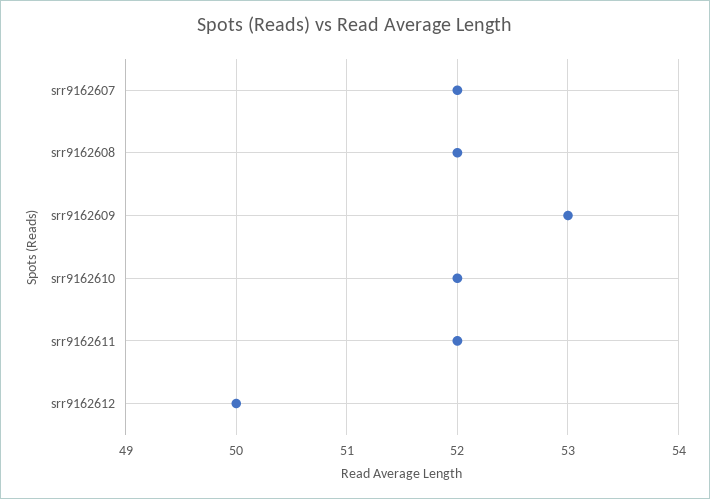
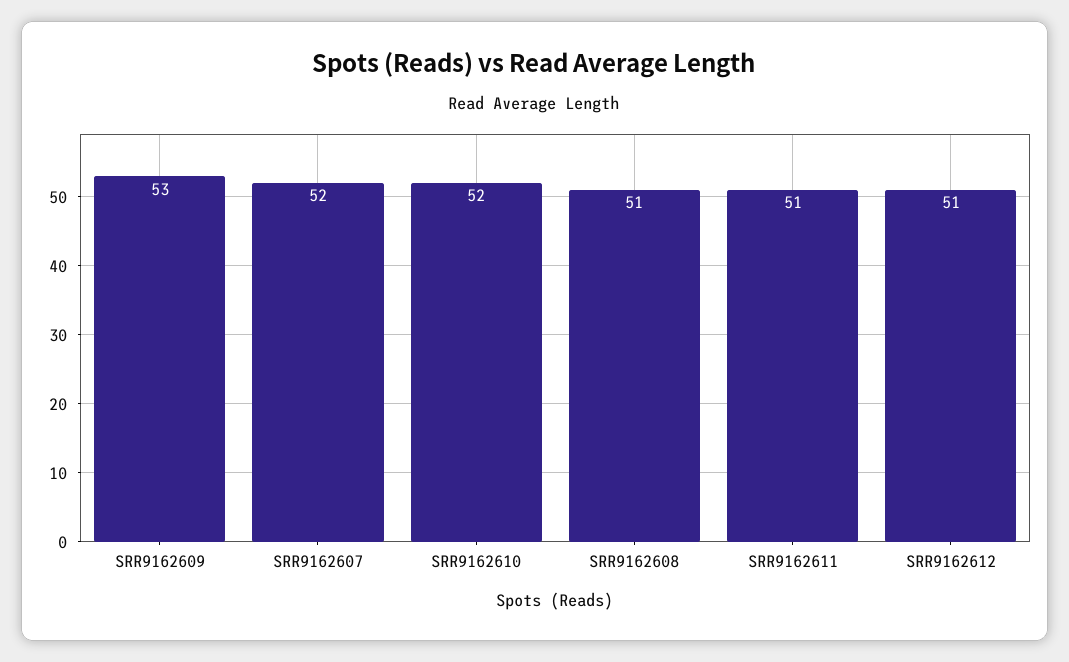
  {
    "srr9162607": 52,
-   "srr9162608": 52,
+   "srr9162608": 51,
    "srr9162609": 53,
    "srr9162610": 52,
-   "srr9162611": 52,
+   "srr9162611": 51,
-   "srr9162612": 50
+   "srr9162612": 51
  }

